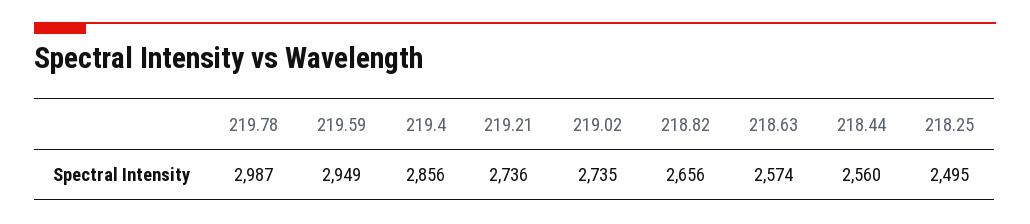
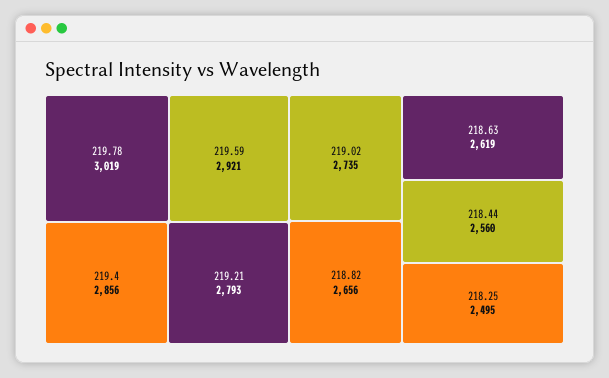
  {
-   "219.78": 2987,
+   "219.78": 3019,
-   "219.59": 2949,
+   "219.59": 2921,
    "219.4": 2856,
-   "219.21": 2736,
+   "219.21": 2793,
    "219.02": 2735,
    "218.82": 2656,
-   "218.63": 2574,
+   "218.63": 2619,
    "218.44": 2560,
    "218.25": 2495
  }

